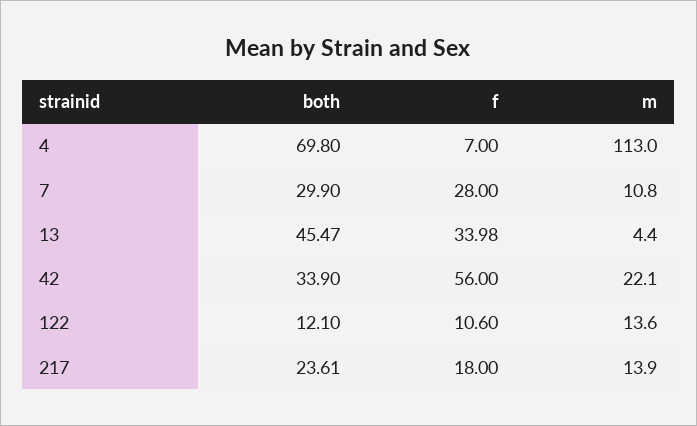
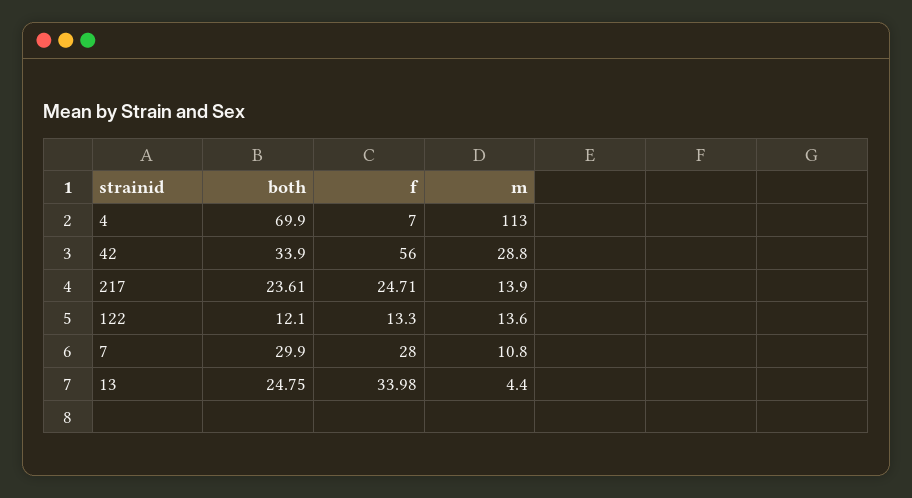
  {
    "both": {
-     "4": 69.8,
+     "4": 69.9,
      "7": 29.9,
-     "13": 45.47,
+     "13": 24.75,
      "42": 33.9,
      "122": 12.1,
      "217": 23.61
    },
    "f": {
      "4": 7,
      "7": 28,
      "13": 33.98,
      "42": 56,
-     "122": 10.6,
+     "122": 13.3,
-     "217": 18
+     "217": 24.71
    },
    "m": {
      "4": 113,
      "7": 10.8,
      "13": 4.4,
-     "42": 22.1,
+     "42": 28.8,
      "122": 13.6,
      "217": 13.9
    }
  }

